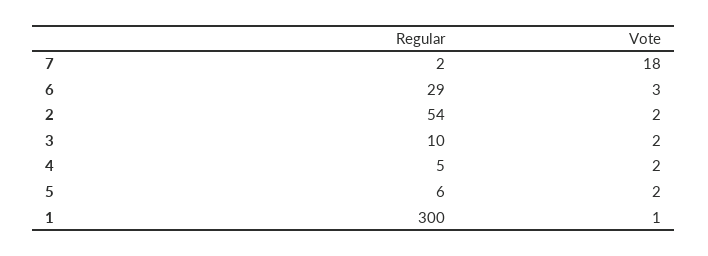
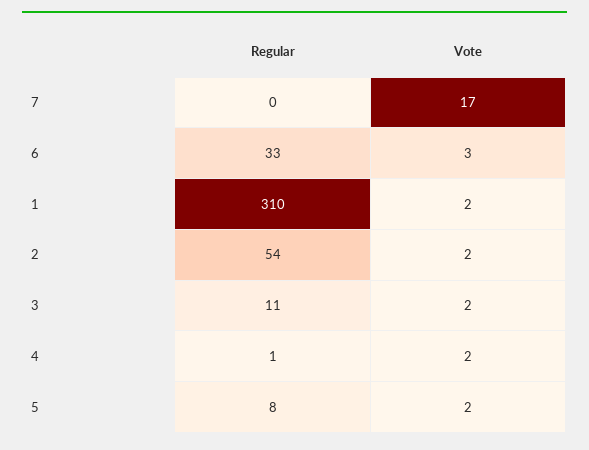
  {
    "Regular": {
-     "7": 2,
+     "7": 0,
-     "6": 29,
+     "6": 33,
      "2": 54,
-     "3": 10,
+     "3": 11,
-     "4": 5,
+     "4": 1,
-     "5": 6,
+     "5": 8,
-     "1": 300
+     "1": 310
    },
    "Vote": {
-     "7": 18,
+     "7": 17,
      "6": 3,
      "2": 2,
      "3": 2,
      "4": 2,
      "5": 2,
-     "1": 1
+     "1": 2
    }
  }

